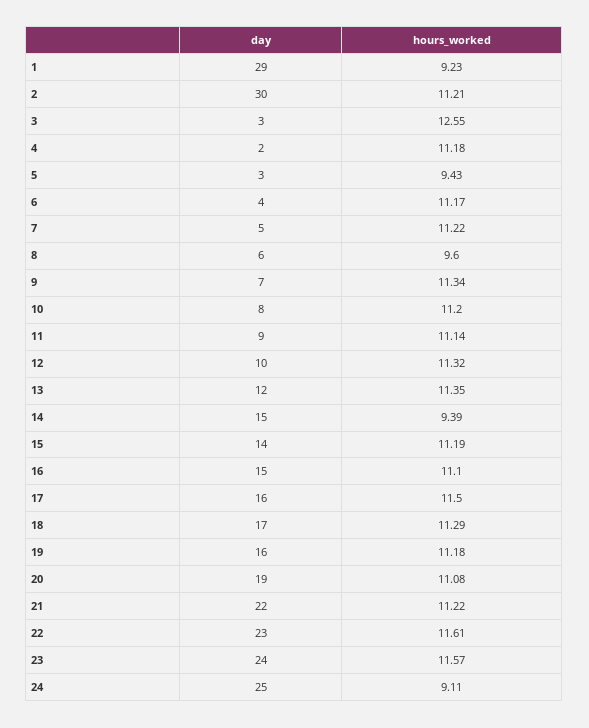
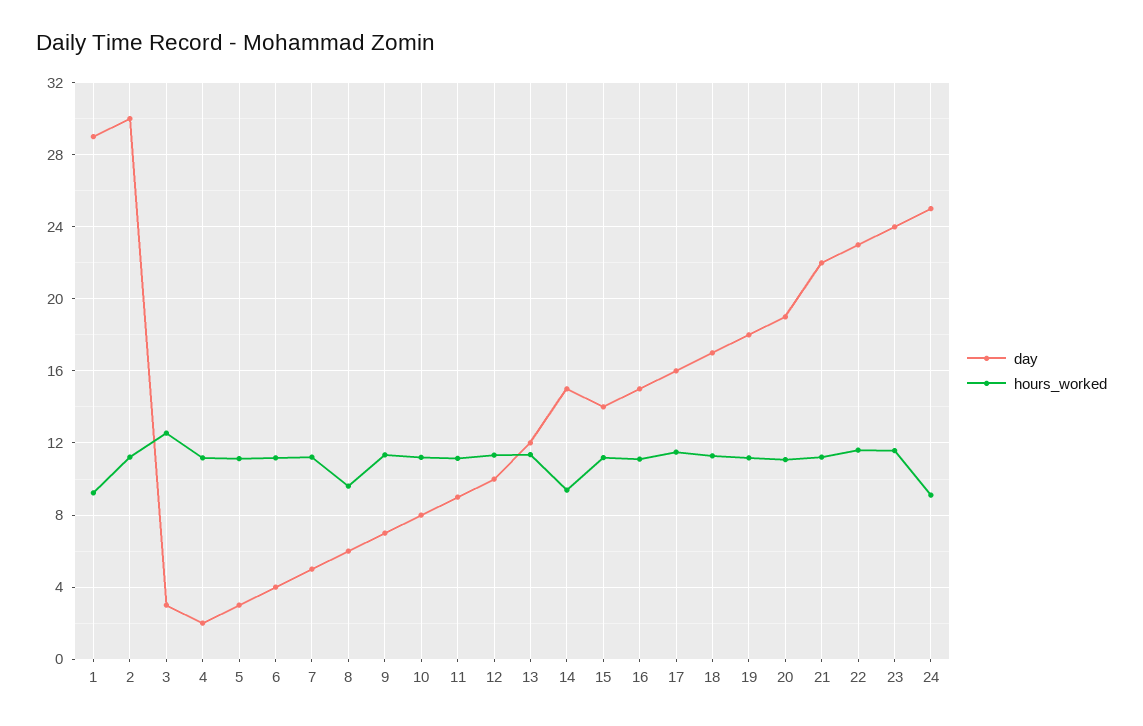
  {
    "day": {
      "1": 29,
      "2": 30,
      "3": 3,
      "4": 2,
      "5": 3,
      "6": 4,
      "7": 5,
      "8": 6,
      "9": 7,
      "10": 8,
      "11": 9,
      "12": 10,
      "13": 12,
      "14": 15,
      "15": 14,
      "16": 15,
      "17": 16,
      "18": 17,
-     "19": 16,
+     "19": 18,
      "20": 19,
      "21": 22,
      "22": 23,
      "23": 24,
      "24": 25
    },
    "hours_worked": {
      "1": 9.23,
      "2": 11.21,
      "3": 12.55,
      "4": 11.18,
-     "5": 9.43,
+     "5": 11,
      "6": 11.17,
      "7": 11.22,
      "8": 9.6,
      "9": 11.34,
      "10": 11.2,
      "11": 11.14,
      "12": 11.32,
      "13": 11.35,
      "14": 9.39,
      "15": 11.19,
      "16": 11.1,
      "17": 11.5,
      "18": 11.29,
      "19": 11.18,
      "20": 11.08,
      "21": 11.22,
      "22": 11.61,
      "23": 11.57,
      "24": 9.11
    }
  }

